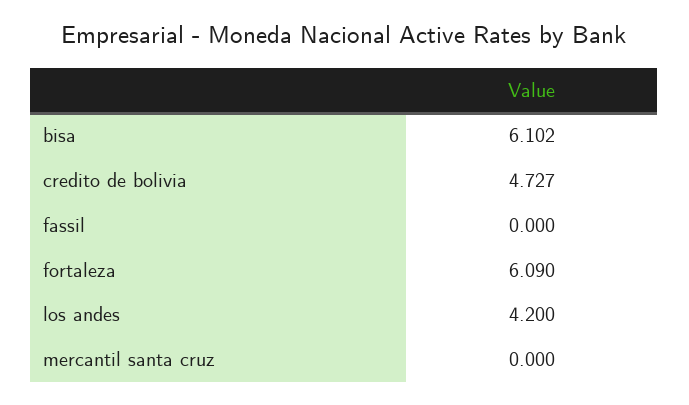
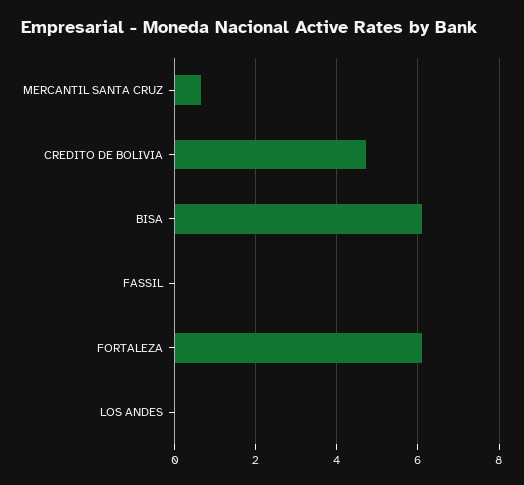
  {
    "bisa": 6.102,
    "credito de bolivia": 4.727,
    "fassil": 0,
    "fortaleza": 6.09,
-   "los andes": 4.2,
+   "los andes": 0,
-   "mercantil santa cruz": 0
+   "mercantil santa cruz": 0.6
  }

